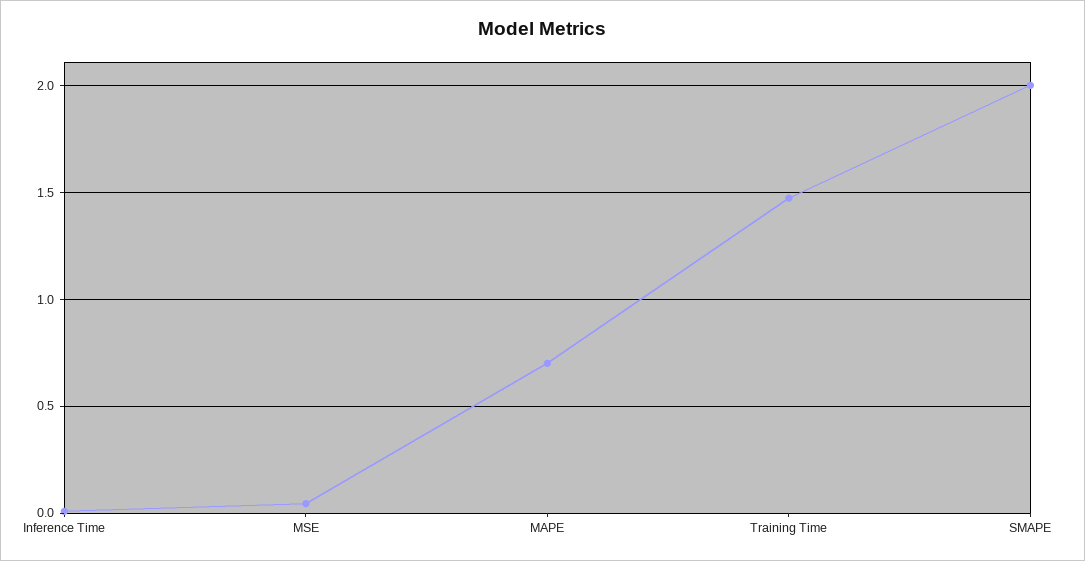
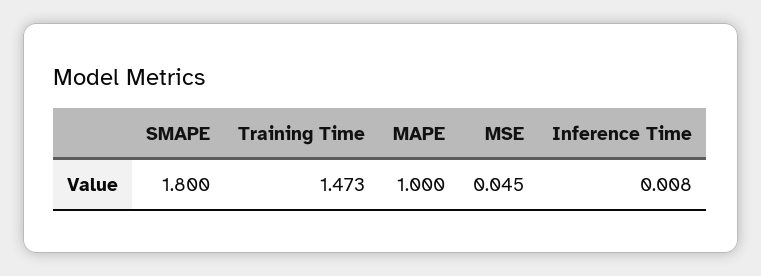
  {
    "Inference Time": 0.008,
    "MSE": 0.045,
-   "MAPE": 0.7,
+   "MAPE": 1,
    "Training Time": 1.473,
-   "SMAPE": 2
+   "SMAPE": 1.8
  }

